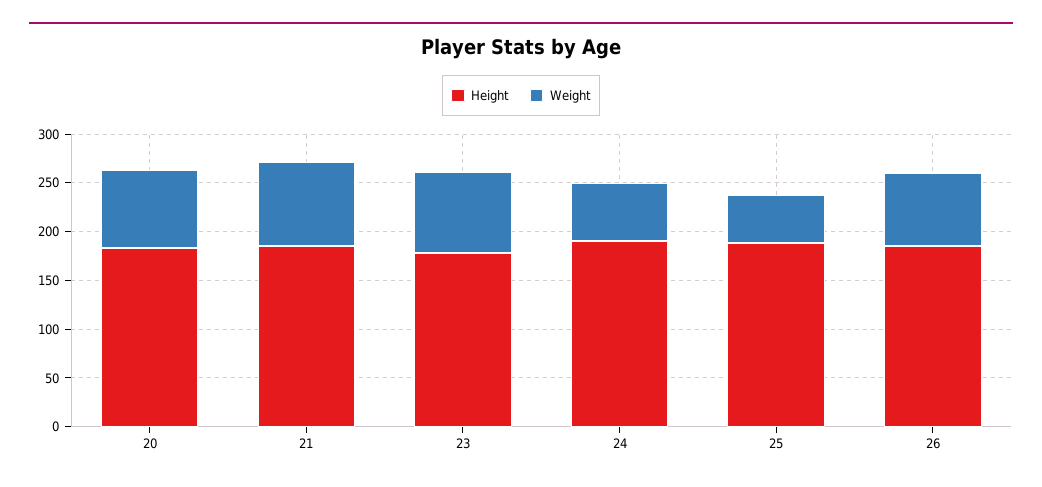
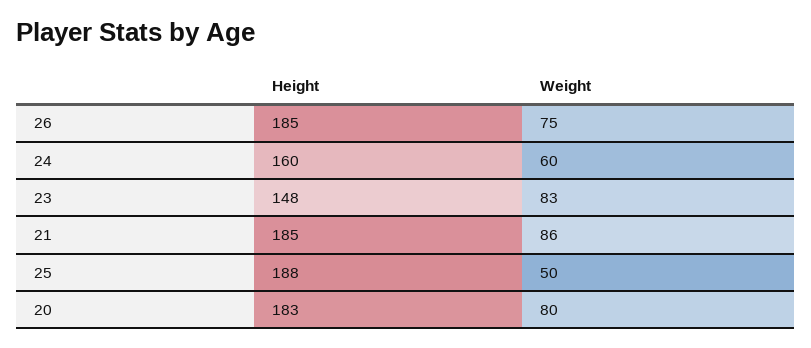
  {
    "Height": {
      "20": 183,
      "21": 185,
-     "23": 180,
+     "23": 148,
-     "24": 190,
+     "24": 160,
      "25": 188,
      "26": 185
    },
    "Weight": {
      "20": 80,
      "21": 86,
      "23": 83,
      "24": 60,
      "25": 50,
      "26": 75
    }
  }

